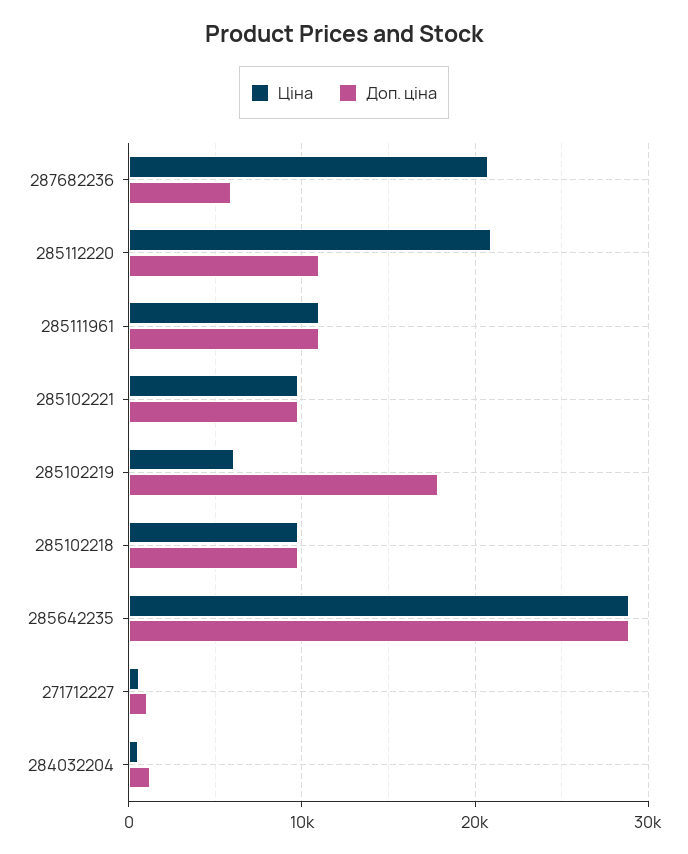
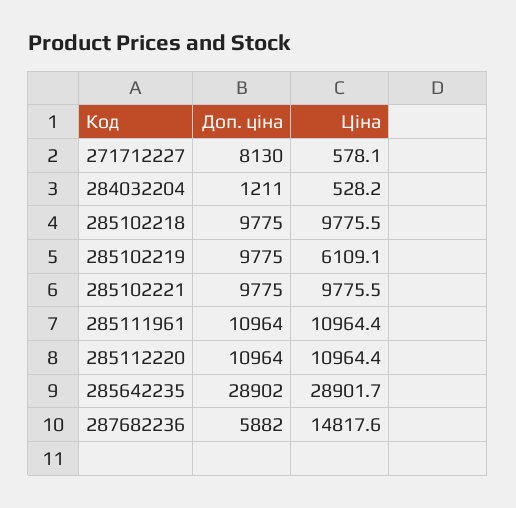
  {
    "Ціна": {
-     "287682236": 21000,
+     "287682236": 14817.6,
-     "285112220": 21000,
+     "285112220": 10964.4,
      "285111961": 10964.4,
      "285102221": 9775.5,
      "285102219": 6109.1,
      "285102218": 9775.5,
      "285642235": 28901.7,
      "271712227": 578.1,
      "284032204": 528.2
    },
    "Доп. ціна": {
      "287682236": 5882,
      "285112220": 10964,
      "285111961": 10964,
      "285102221": 9775,
-     "285102219": 18000,
+     "285102219": 9775,
      "285102218": 9775,
      "285642235": 28902,
-     "271712227": 1000,
+     "271712227": 8130,
      "284032204": 1211
    }
  }

